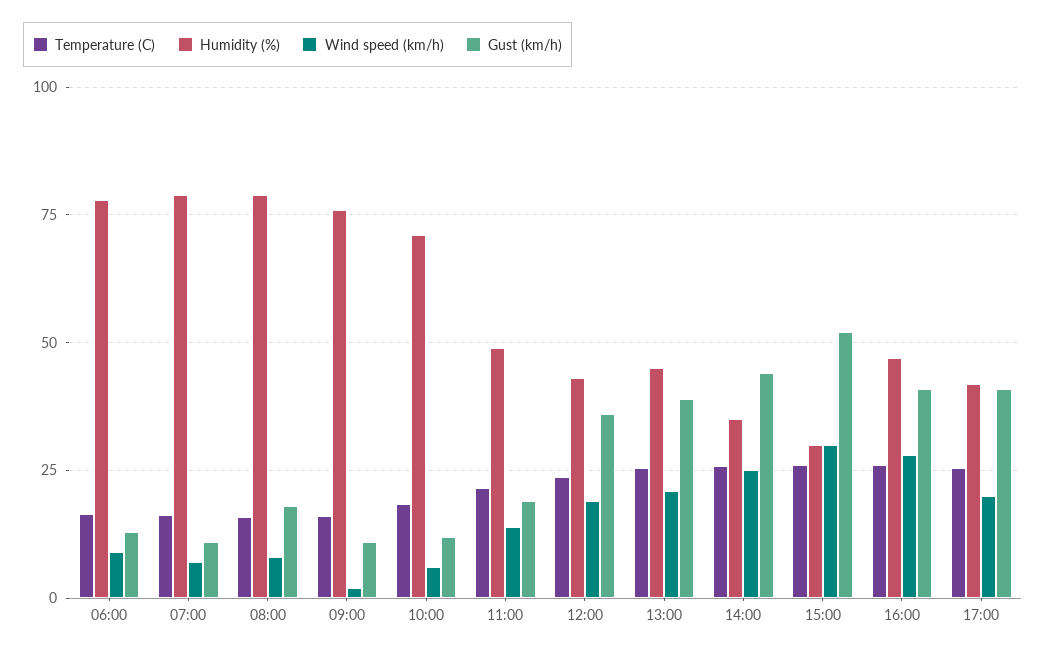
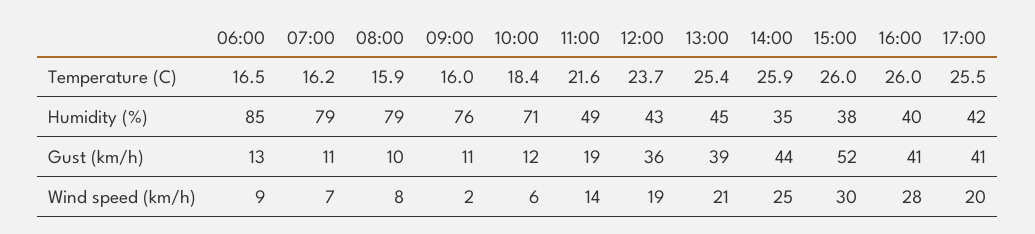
  {
    "Temperature (C)": {
      "06:00": 16.5,
      "07:00": 16.2,
      "08:00": 15.9,
      "09:00": 16,
      "10:00": 18.4,
      "11:00": 21.6,
      "12:00": 23.7,
      "13:00": 25.4,
      "14:00": 25.9,
      "15:00": 26,
      "16:00": 26,
      "17:00": 25.5
    },
    "Humidity (%)": {
-     "06:00": 77.5,
+     "06:00": 85,
      "07:00": 79,
      "08:00": 79,
      "09:00": 76,
      "10:00": 71,
      "11:00": 49,
      "12:00": 43,
      "13:00": 45,
      "14:00": 35,
-     "15:00": 30,
+     "15:00": 38,
-     "16:00": 47.5,
+     "16:00": 40,
      "17:00": 42
    },
    "Wind speed (km/h)": {
      "06:00": 9,
      "07:00": 7,
      "08:00": 8,
      "09:00": 2,
      "10:00": 6,
      "11:00": 14,
      "12:00": 19,
      "13:00": 21,
      "14:00": 25,
      "15:00": 30,
      "16:00": 28,
      "17:00": 20
    },
    "Gust (km/h)": {
      "06:00": 13,
      "07:00": 11,
-     "08:00": 17.5,
+     "08:00": 10,
      "09:00": 11,
      "10:00": 12,
      "11:00": 19,
      "12:00": 36,
      "13:00": 39,
      "14:00": 44,
      "15:00": 52,
      "16:00": 41,
      "17:00": 41
    }
  }

